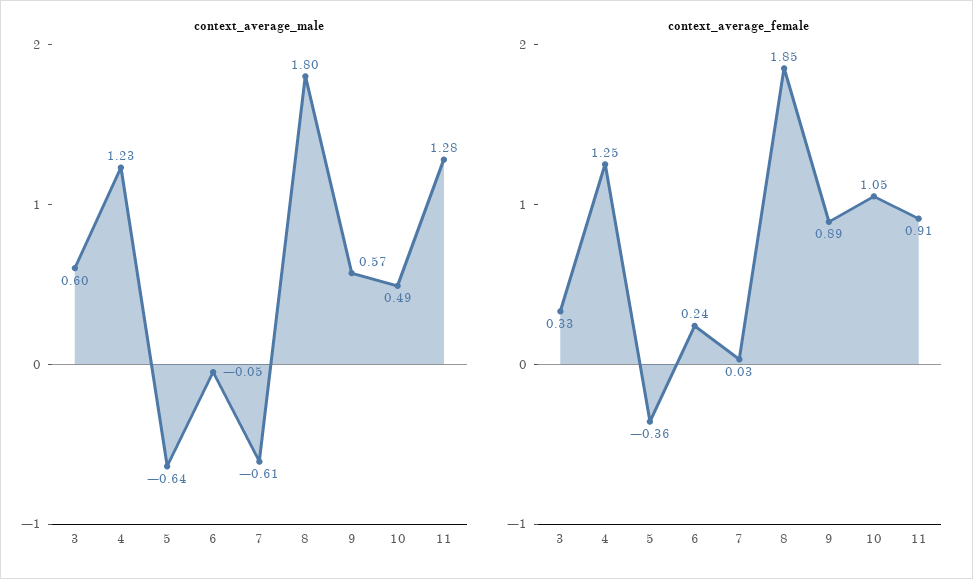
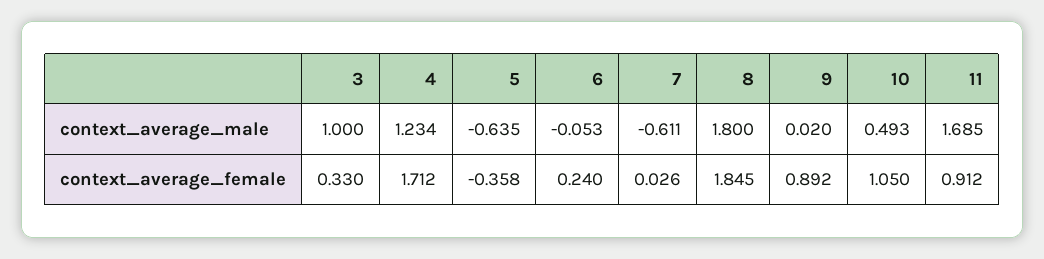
  {
    "context_average_male": {
-     "3": 0.6,
+     "3": 1,
      "4": 1.234,
      "5": -0.635,
      "6": -0.053,
      "7": -0.611,
      "8": 1.8,
-     "9": 0.57,
+     "9": 0.02,
      "10": 0.493,
-     "11": 1.28
+     "11": 1.685
    },
    "context_average_female": {
      "3": 0.33,
-     "4": 1.25,
+     "4": 1.712,
      "5": -0.358,
      "6": 0.24,
      "7": 0.026,
      "8": 1.845,
      "9": 0.892,
      "10": 1.05,
      "11": 0.912
    }
  }

